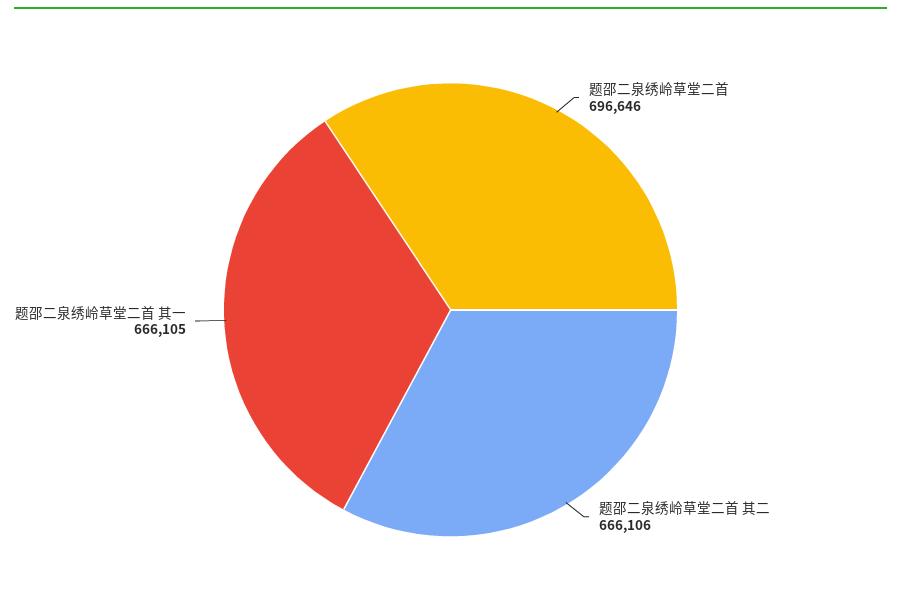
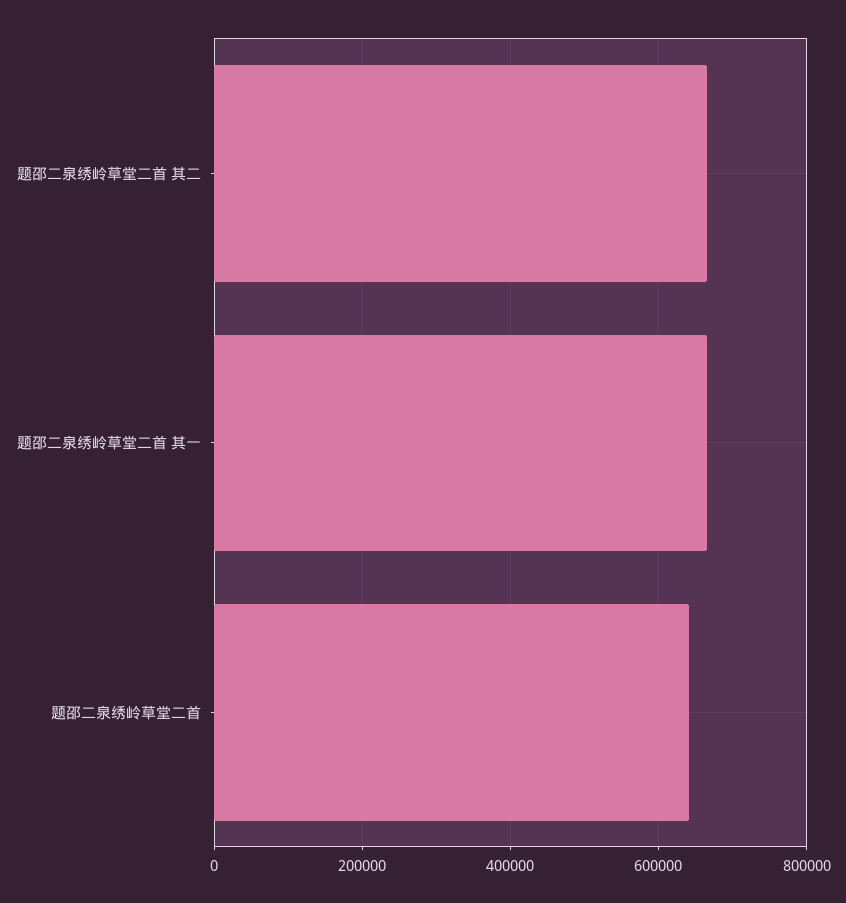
  {
-   "题邵二泉绣岭草堂二首": 696646,
+   "题邵二泉绣岭草堂二首": 640000,
    "题邵二泉绣岭草堂二首 其二": 666106,
    "题邵二泉绣岭草堂二首 其一": 666105
  }

